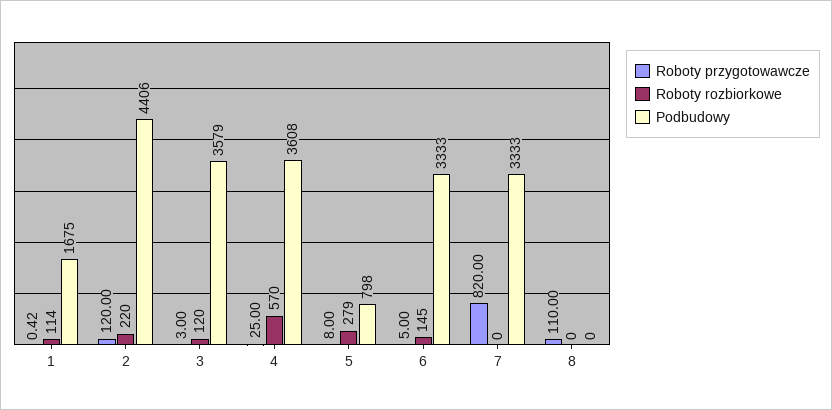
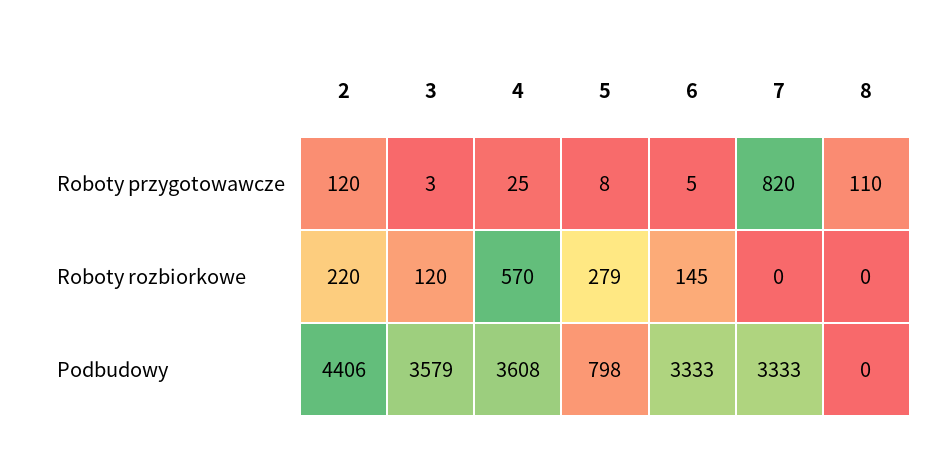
  {
    "Roboty przygotowawcze": {
-     "1": 0.42,
      "2": 120,
      "3": 3,
      "4": 25,
      "5": 8,
      "6": 5,
      "7": 820,
      "8": 110
    },
    "Roboty rozbiorkowe": {
-     "1": 114,
      "2": 220,
      "3": 120,
      "4": 570,
      "5": 279,
      "6": 145,
      "7": 0,
      "8": 0
    },
    "Podbudowy": {
-     "1": 1675,
      "2": 4406,
      "3": 3579,
      "4": 3608,
      "5": 798,
      "6": 3333,
      "7": 3333,
      "8": 0
    }
  }

